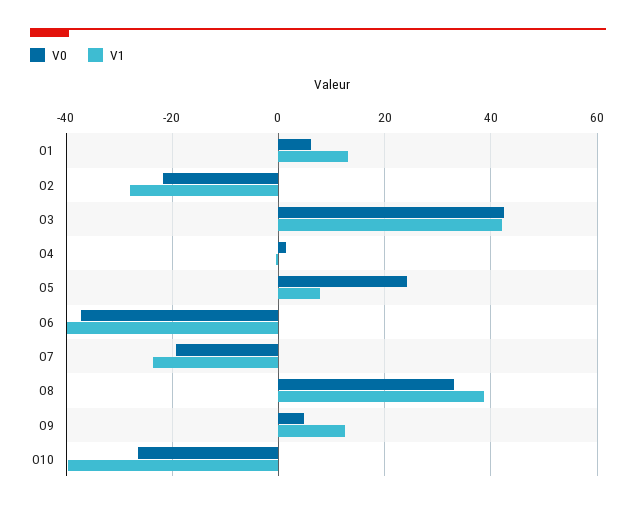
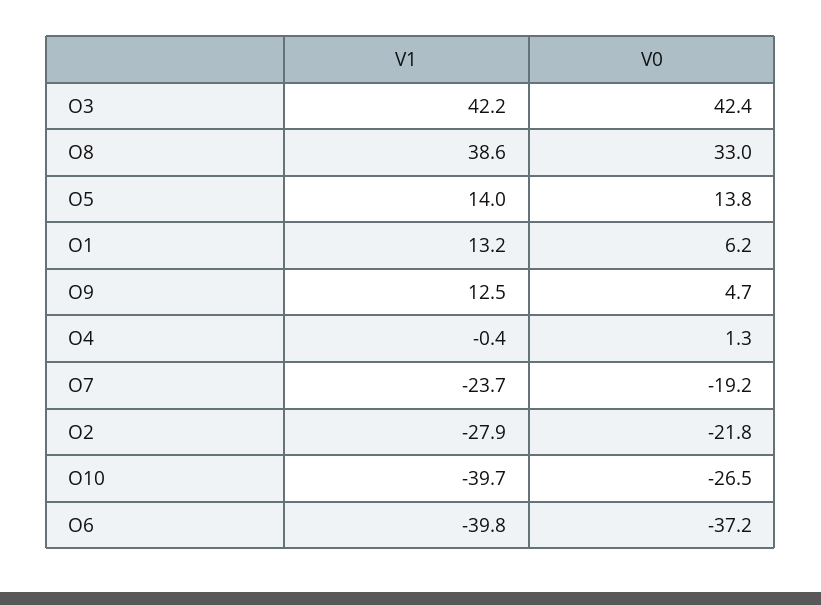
  {
    "V0": {
      "O1": 6.2,
      "O2": -21.8,
      "O3": 42.4,
      "O4": 1.3,
-     "O5": 24,
+     "O5": 13.8,
      "O6": -37.2,
      "O7": -19.2,
      "O8": 33,
      "O9": 4.7,
      "O10": -26.5
    },
    "V1": {
      "O1": 13.2,
      "O2": -27.9,
      "O3": 42.2,
      "O4": -0.4,
-     "O5": 8,
+     "O5": 14,
      "O6": -39.8,
      "O7": -23.7,
      "O8": 38.6,
      "O9": 12.5,
      "O10": -39.7
    }
  }

